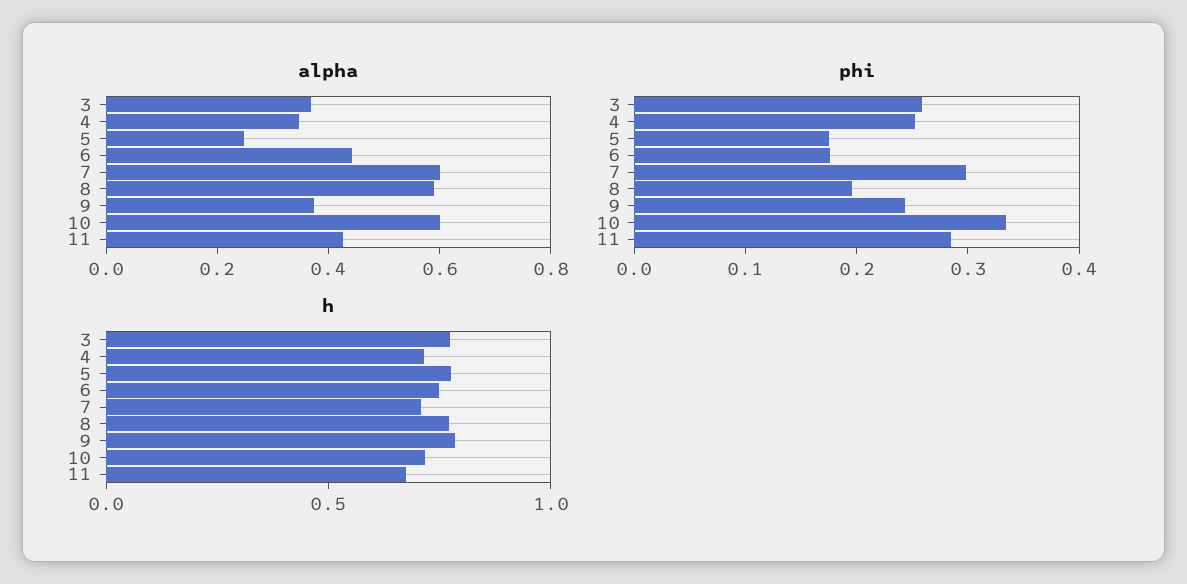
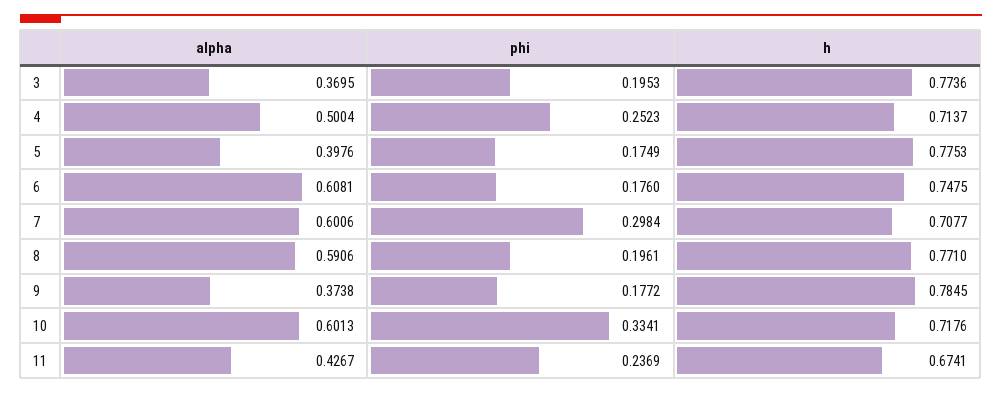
  {
    "alpha": {
      "3": 0.3695,
-     "4": 0.35,
+     "4": 0.5004,
-     "5": 0.25,
+     "5": 0.3976,
-     "6": 0.45,
+     "6": 0.6081,
      "7": 0.6006,
      "8": 0.5906,
      "9": 0.3738,
      "10": 0.6013,
      "11": 0.4267
    },
    "phi": {
-     "3": 0.26,
+     "3": 0.1953,
      "4": 0.2523,
      "5": 0.1749,
      "6": 0.176,
      "7": 0.2984,
      "8": 0.1961,
-     "9": 0.24,
+     "9": 0.1772,
      "10": 0.3341,
-     "11": 0.28
+     "11": 0.2369
    },
    "h": {
      "3": 0.7736,
      "4": 0.7137,
      "5": 0.7753,
      "6": 0.7475,
      "7": 0.7077,
      "8": 0.771,
      "9": 0.7845,
      "10": 0.7176,
      "11": 0.6741
    }
  }

